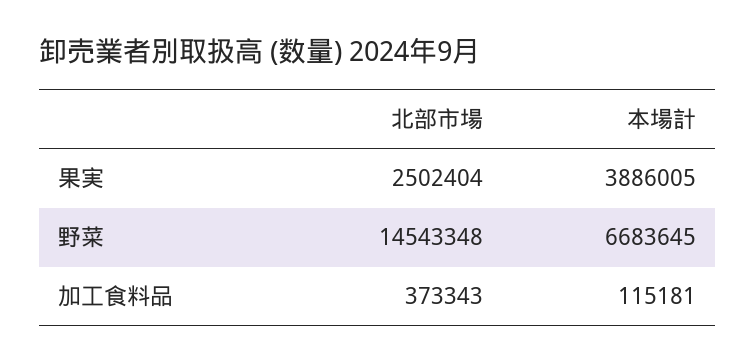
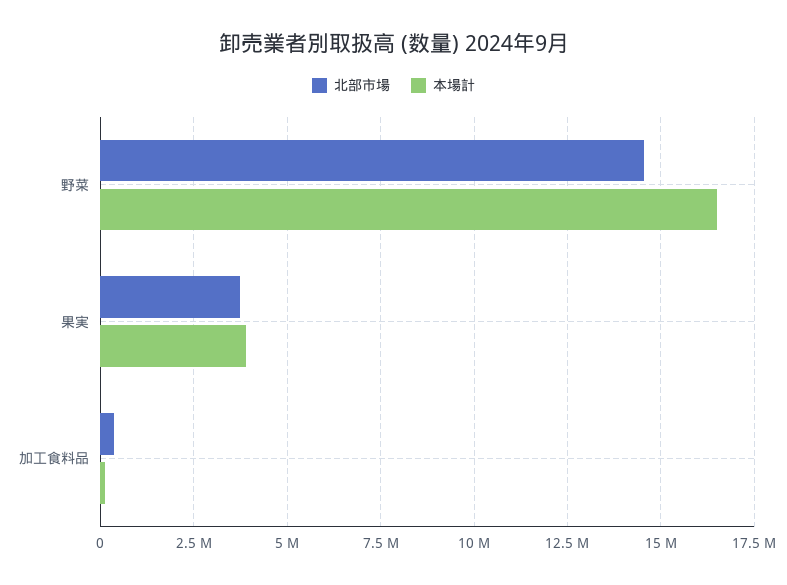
  {
    "北部市場": {
-     "果実": 2502404,
+     "果実": 3750000,
      "野菜": 14543348,
      "加工食料品": 373343
    },
    "本場計": {
      "果実": 3886005,
-     "野菜": 6683645,
+     "野菜": 16500000,
      "加工食料品": 115181
    }
  }

